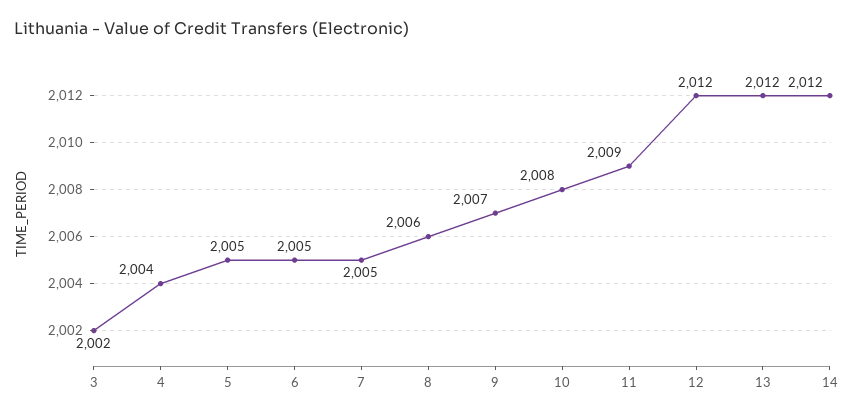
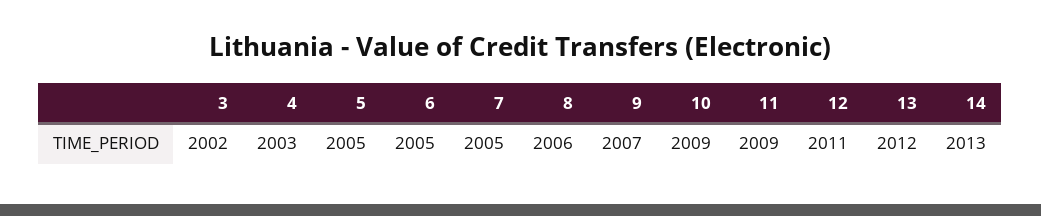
  {
    "3": 2002,
-   "4": 2004,
+   "4": 2003,
    "5": 2005,
    "6": 2005,
    "7": 2005,
    "8": 2006,
    "9": 2007,
-   "10": 2008,
+   "10": 2009,
    "11": 2009,
-   "12": 2012,
+   "12": 2011,
    "13": 2012,
-   "14": 2012
+   "14": 2013
  }

